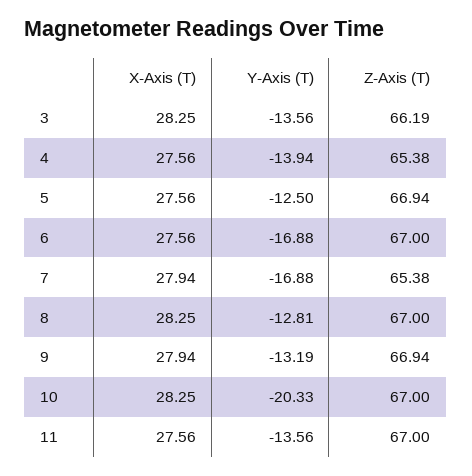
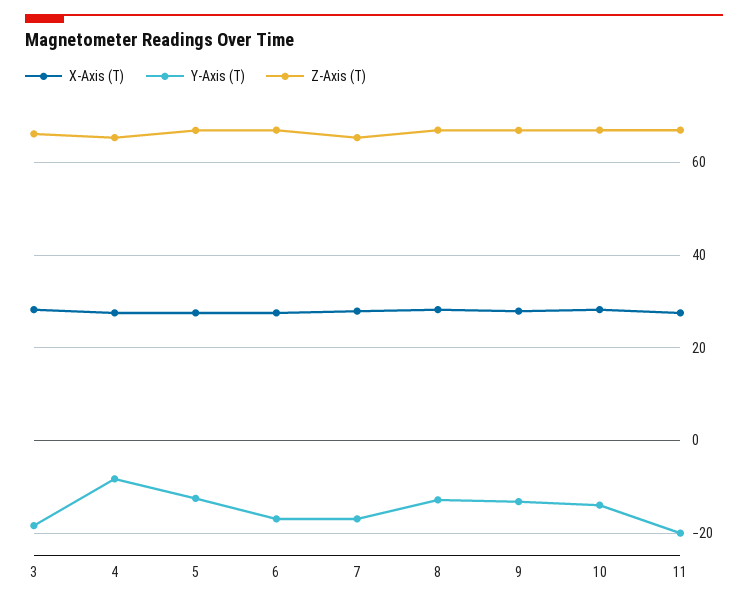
  {
    "X-Axis (T)": {
      "3": 28.25,
      "4": 27.56,
      "5": 27.56,
      "6": 27.56,
      "7": 27.94,
      "8": 28.25,
      "9": 27.94,
      "10": 28.25,
      "11": 27.56
    },
    "Y-Axis (T)": {
-     "3": -13.56,
+     "3": -18,
-     "4": -13.94,
+     "4": -8,
      "5": -12.5,
      "6": -16.88,
      "7": -16.88,
      "8": -12.81,
      "9": -13.19,
-     "10": -20.33,
+     "10": -14,
-     "11": -13.56
+     "11": -20
    },
    "Z-Axis (T)": {
      "3": 66.19,
      "4": 65.38,
      "5": 66.94,
      "6": 67,
      "7": 65.38,
      "8": 67,
      "9": 66.94,
      "10": 67,
      "11": 67
    }
  }

